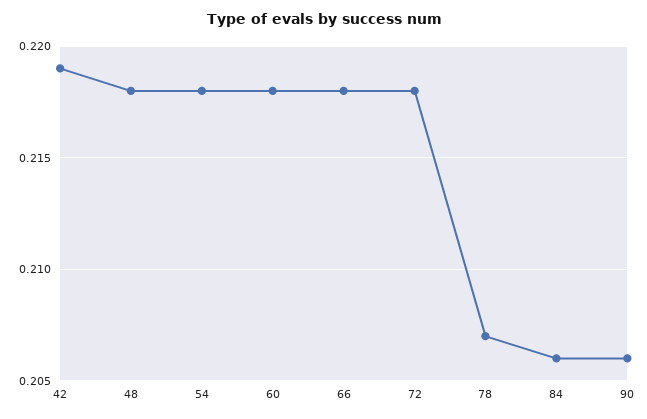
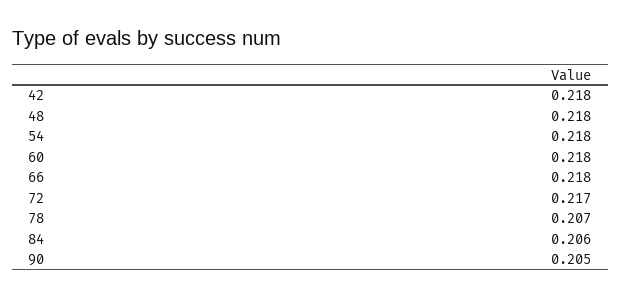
  {
-   "42": 0.219,
+   "42": 0.218,
    "48": 0.218,
    "54": 0.218,
    "60": 0.218,
    "66": 0.218,
-   "72": 0.218,
+   "72": 0.217,
    "78": 0.207,
    "84": 0.206,
-   "90": 0.206
+   "90": 0.205
  }

